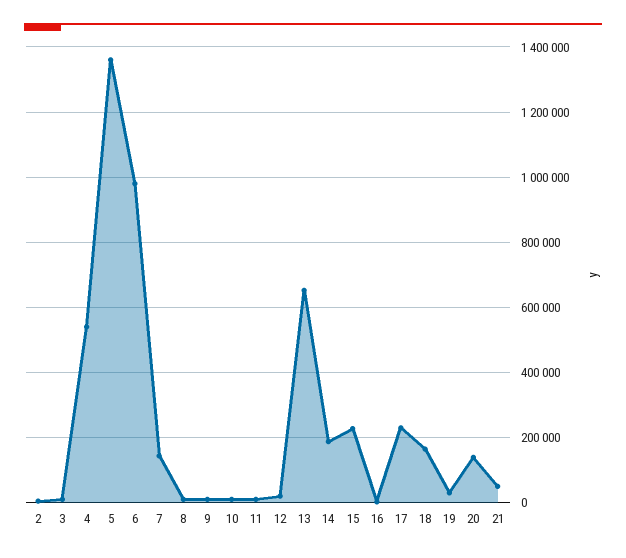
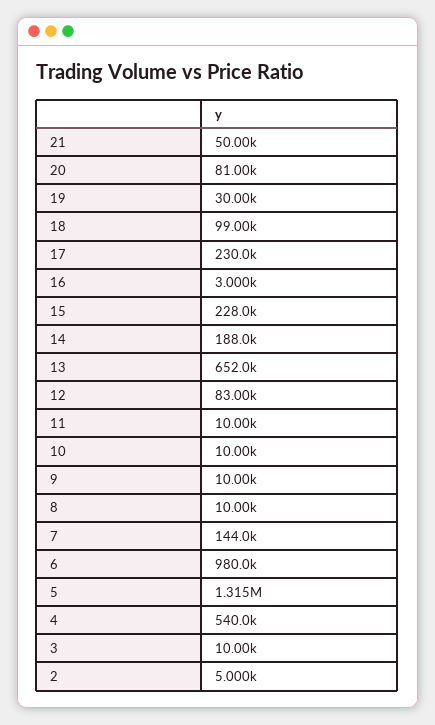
  {
    "2": 5000,
    "3": 10000,
    "4": 540000,
-   "5": 1360000,
+   "5": 1315000,
    "6": 980000,
    "7": 144000,
    "8": 10000,
    "9": 10000,
    "10": 10000,
    "11": 10000,
-   "12": 20000,
+   "12": 83000,
    "13": 652000,
    "14": 188000,
    "15": 228000,
    "16": 3000,
    "17": 230000,
-   "18": 160000,
+   "18": 99000,
    "19": 30000,
-   "20": 140000,
+   "20": 81000,
    "21": 50000
  }

